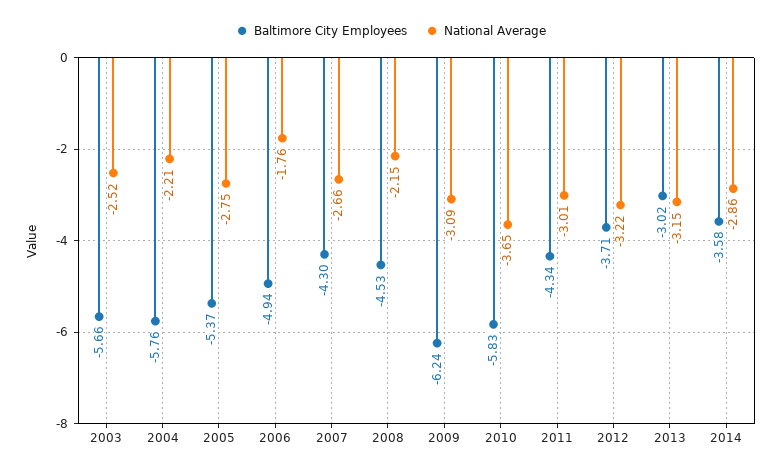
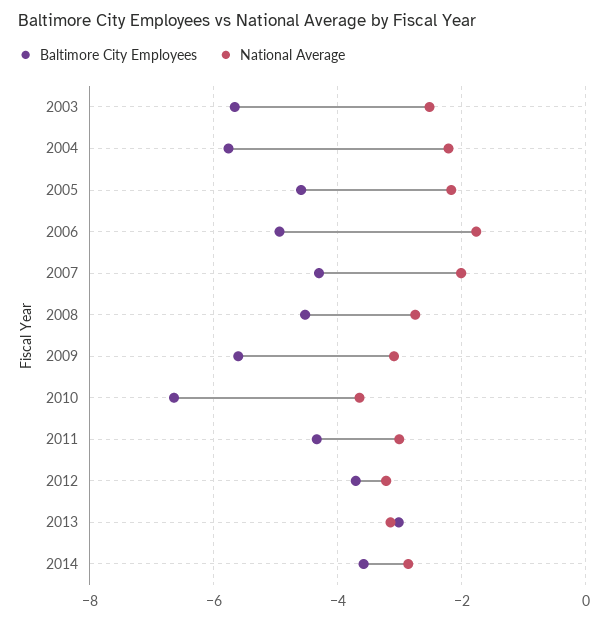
  {
    "Baltimore City Employees": {
      "2003": -5.66,
      "2004": -5.76,
-     "2005": -5.37,
+     "2005": -4.6,
      "2006": -4.94,
      "2007": -4.3,
      "2008": -4.53,
-     "2009": -6.24,
+     "2009": -5.6,
-     "2010": -5.83,
+     "2010": -6.6,
      "2011": -4.34,
      "2012": -3.71,
      "2013": -3.02,
      "2014": -3.58
    },
    "National Average": {
      "2003": -2.52,
      "2004": -2.21,
-     "2005": -2.75,
+     "2005": -2.2,
      "2006": -1.76,
-     "2007": -2.66,
+     "2007": -2,
-     "2008": -2.15,
+     "2008": -2.8,
      "2009": -3.09,
      "2010": -3.65,
      "2011": -3.01,
      "2012": -3.22,
      "2013": -3.15,
      "2014": -2.86
    }
  }

